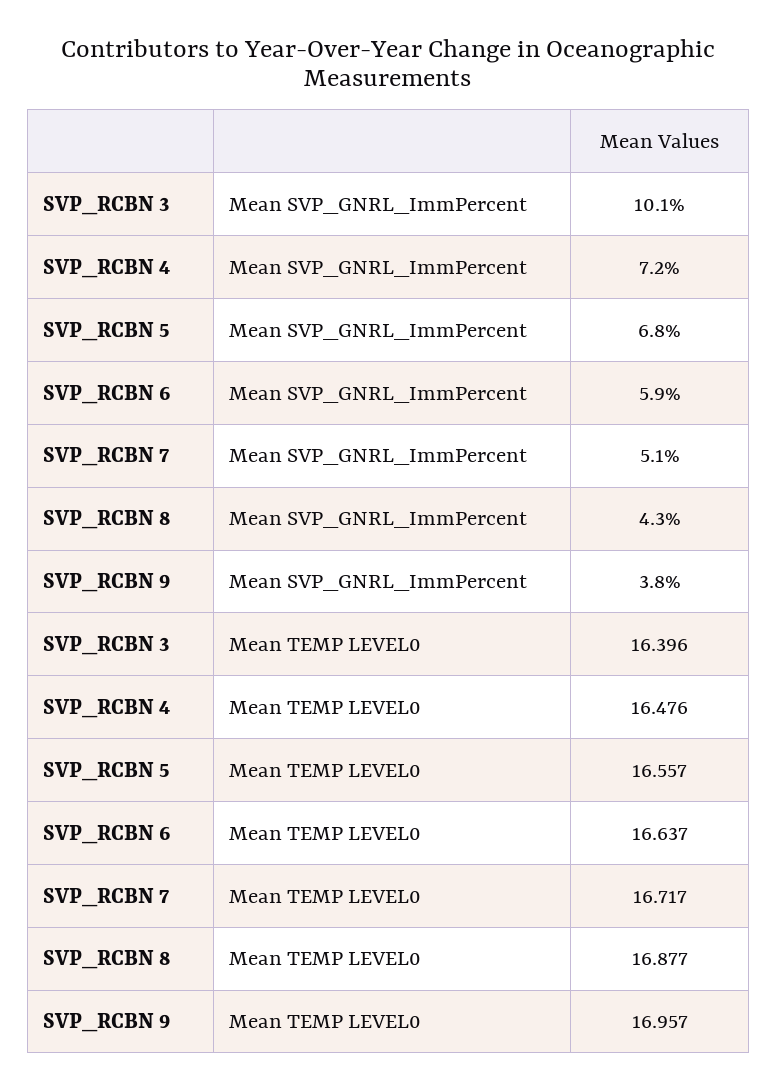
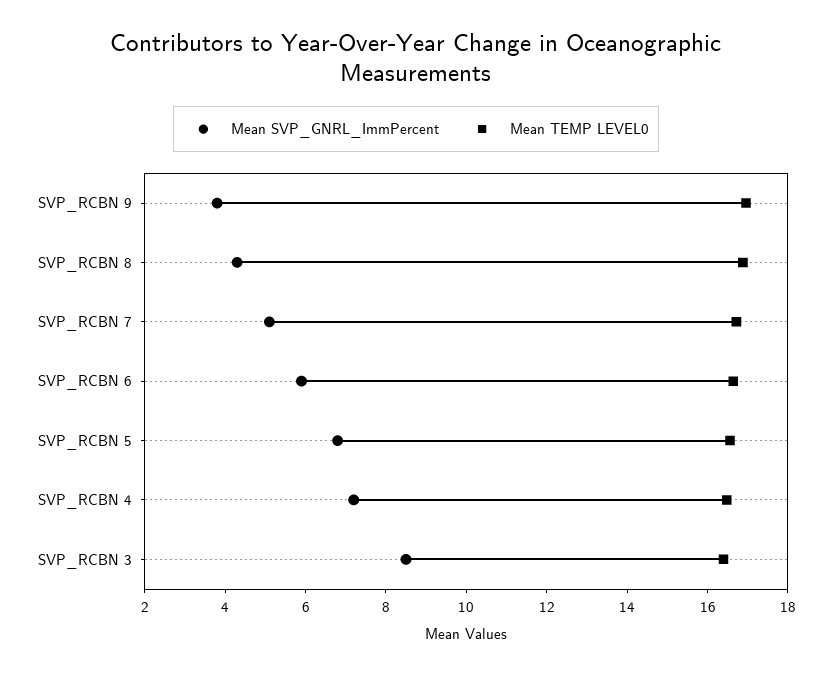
  {
    "Mean SVP_GNRL_ImmPercent": {
-     "SVP_RCBN 3": 10.1,
+     "SVP_RCBN 3": 8.5,
      "SVP_RCBN 4": 7.2,
      "SVP_RCBN 5": 6.8,
      "SVP_RCBN 6": 5.9,
      "SVP_RCBN 7": 5.1,
      "SVP_RCBN 8": 4.3,
      "SVP_RCBN 9": 3.8
    },
    "Mean TEMP LEVEL0": {
      "SVP_RCBN 3": 16.396,
      "SVP_RCBN 4": 16.476,
      "SVP_RCBN 5": 16.557,
      "SVP_RCBN 6": 16.637,
      "SVP_RCBN 7": 16.717,
      "SVP_RCBN 8": 16.877,
      "SVP_RCBN 9": 16.957
    }
  }

